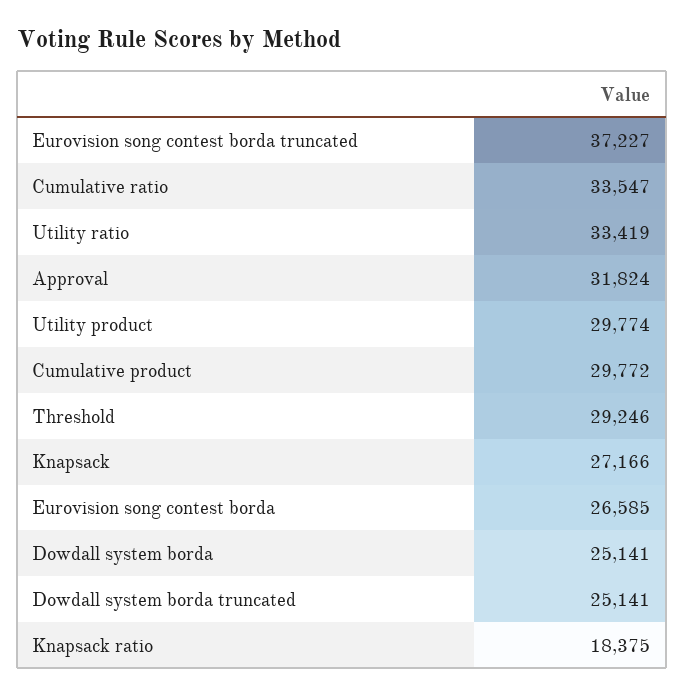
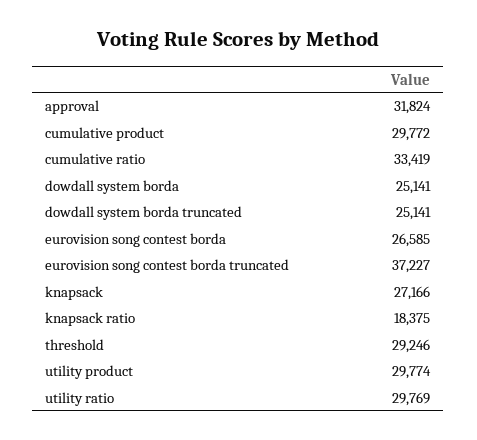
  {
    "Eurovision song contest borda truncated": 37227,
-   "Cumulative ratio": 33547,
+   "Cumulative ratio": 33419,
-   "Utility ratio": 33419,
+   "Utility ratio": 29769,
    "Approval": 31824,
    "Utility product": 29774,
    "Cumulative product": 29772,
    "Threshold": 29246,
    "Knapsack": 27166,
    "Eurovision song contest borda": 26585,
    "Dowdall system borda": 25141,
    "Dowdall system borda truncated": 25141,
    "Knapsack ratio": 18375
  }

